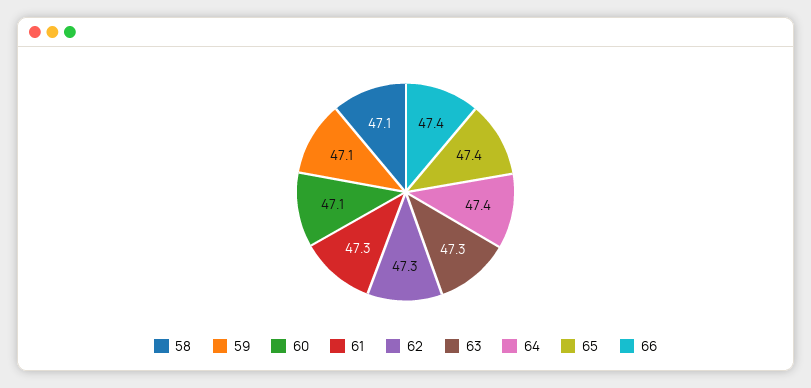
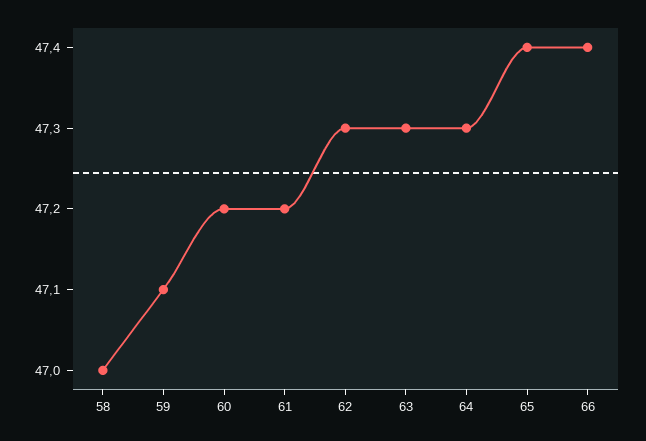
  {
-   "58": 47.1,
+   "58": 47,
    "59": 47.1,
-   "60": 47.1,
+   "60": 47.2,
-   "61": 47.3,
+   "61": 47.2,
    "62": 47.3,
    "63": 47.3,
-   "64": 47.4,
+   "64": 47.3,
    "65": 47.4,
    "66": 47.4
  }

